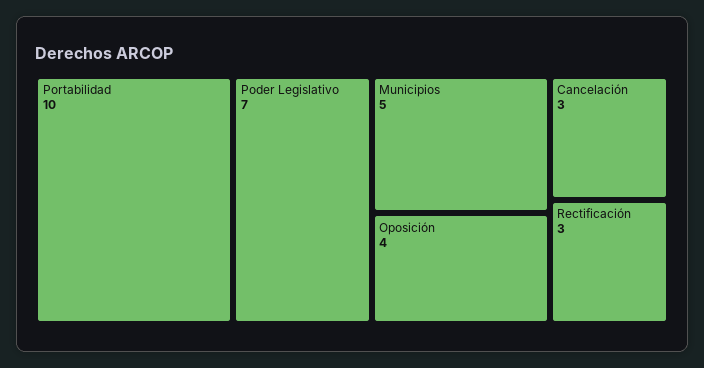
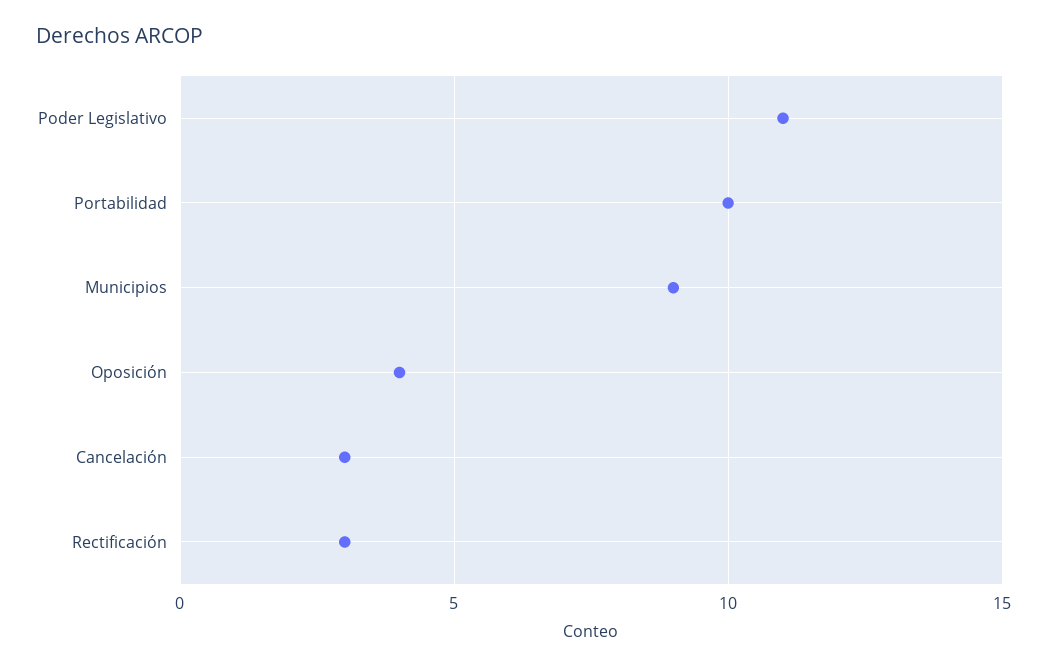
  {
    "Portabilidad": 10,
-   "Poder Legislativo": 7,
+   "Poder Legislativo": 11,
-   "Municipios": 5,
+   "Municipios": 9,
    "Oposición": 4,
    "Cancelación": 3,
    "Rectificación": 3
  }

